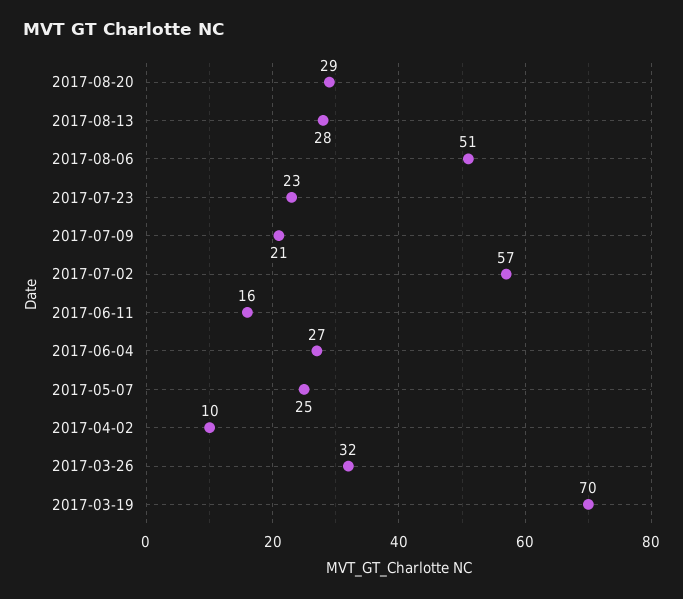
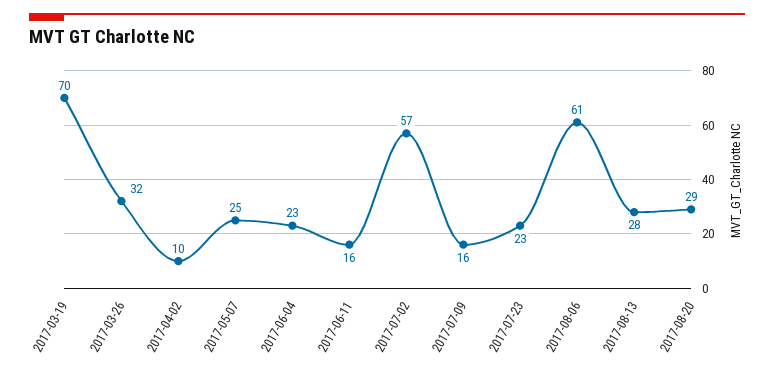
  {
    "2017-08-20": 29,
    "2017-08-13": 28,
-   "2017-08-06": 51,
+   "2017-08-06": 61,
    "2017-07-23": 23,
-   "2017-07-09": 21,
+   "2017-07-09": 16,
    "2017-07-02": 57,
    "2017-06-11": 16,
-   "2017-06-04": 27,
+   "2017-06-04": 23,
    "2017-05-07": 25,
    "2017-04-02": 10,
    "2017-03-26": 32,
    "2017-03-19": 70
  }

